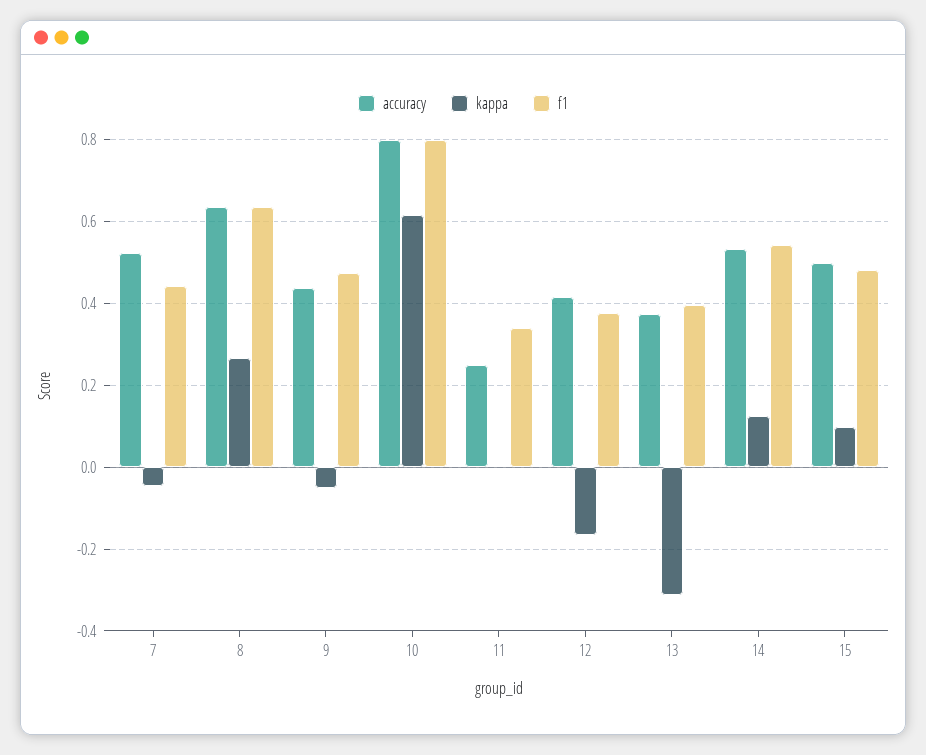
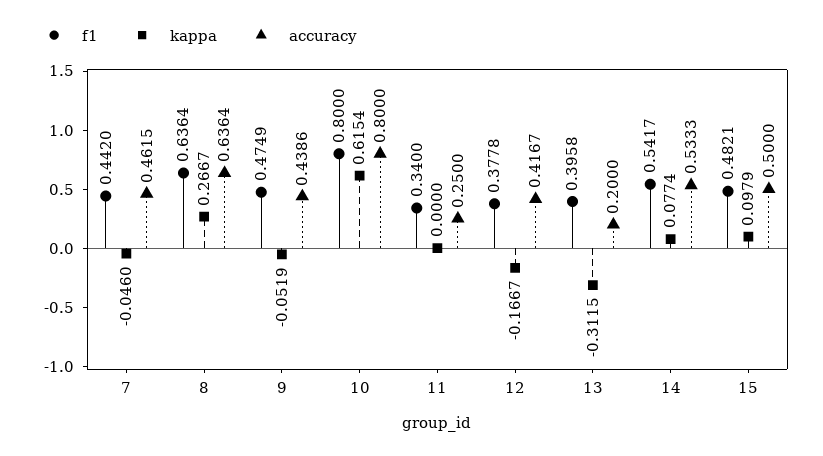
  {
    "accuracy": {
-     "7": 0.52,
+     "7": 0.4615,
      "8": 0.6364,
      "9": 0.4386,
      "10": 0.8,
      "11": 0.25,
      "12": 0.4167,
-     "13": 0.38,
+     "13": 0.2,
      "14": 0.5333,
      "15": 0.5
    },
    "kappa": {
      "7": -0.046,
      "8": 0.2667,
      "9": -0.0519,
      "10": 0.6154,
      "11": 0,
      "12": -0.1667,
      "13": -0.3115,
-     "14": 0.12,
+     "14": 0.0774,
      "15": 0.0979
    },
    "f1": {
      "7": 0.442,
      "8": 0.6364,
      "9": 0.4749,
      "10": 0.8,
      "11": 0.34,
      "12": 0.3778,
      "13": 0.3958,
      "14": 0.5417,
      "15": 0.4821
    }
  }

